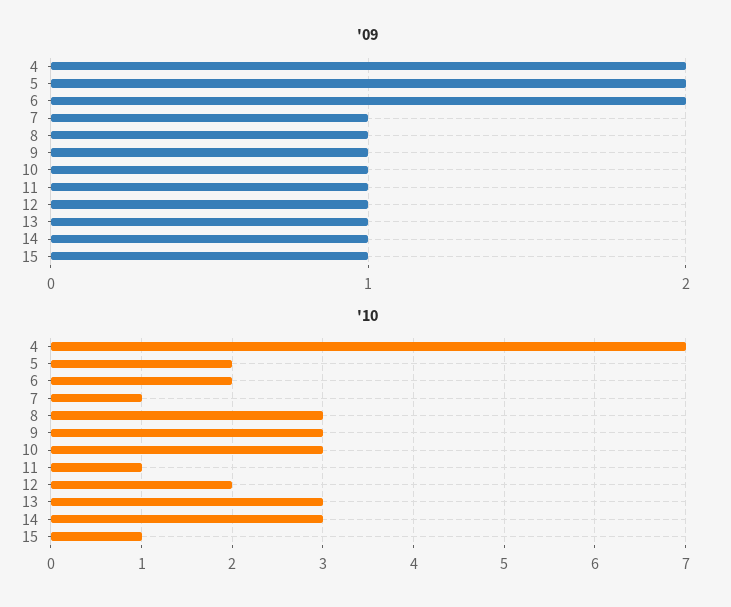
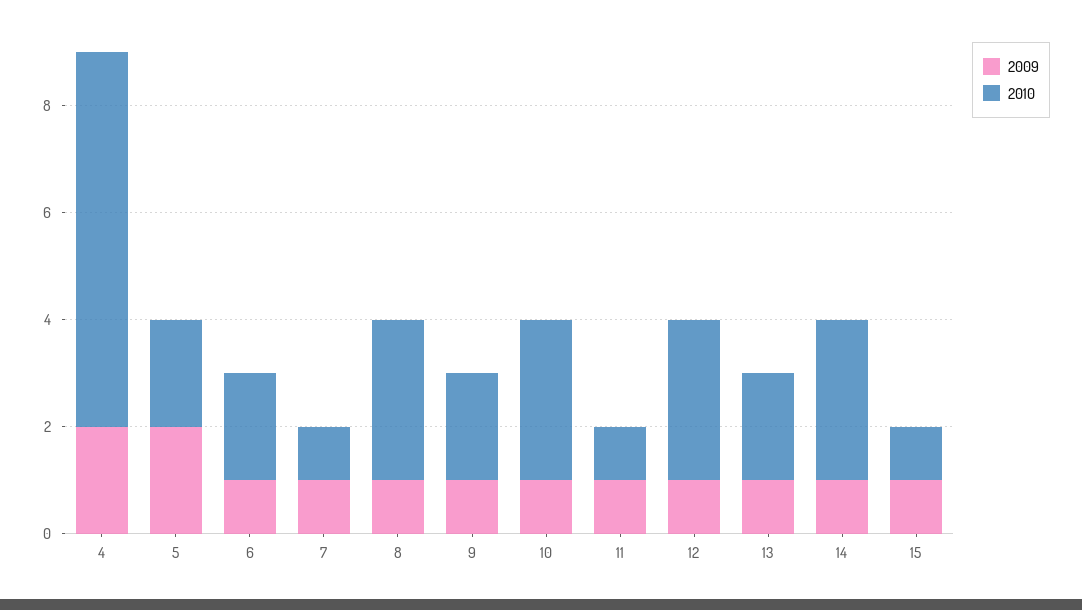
  {
    "'09": {
      "4": 2,
      "5": 2,
-     "6": 2,
+     "6": 1,
      "7": 1,
      "8": 1,
      "9": 1,
      "10": 1,
      "11": 1,
      "12": 1,
      "13": 1,
      "14": 1,
      "15": 1
    },
    "'10": {
      "4": 7,
      "5": 2,
      "6": 2,
      "7": 1,
      "8": 3,
-     "9": 3,
+     "9": 2,
      "10": 3,
      "11": 1,
-     "12": 2,
+     "12": 3,
-     "13": 3,
+     "13": 2,
      "14": 3,
      "15": 1
    }
  }

